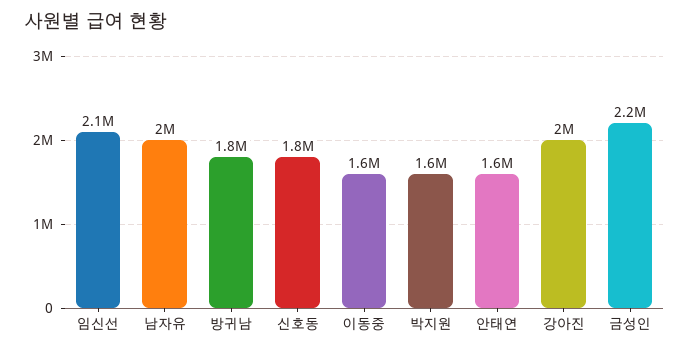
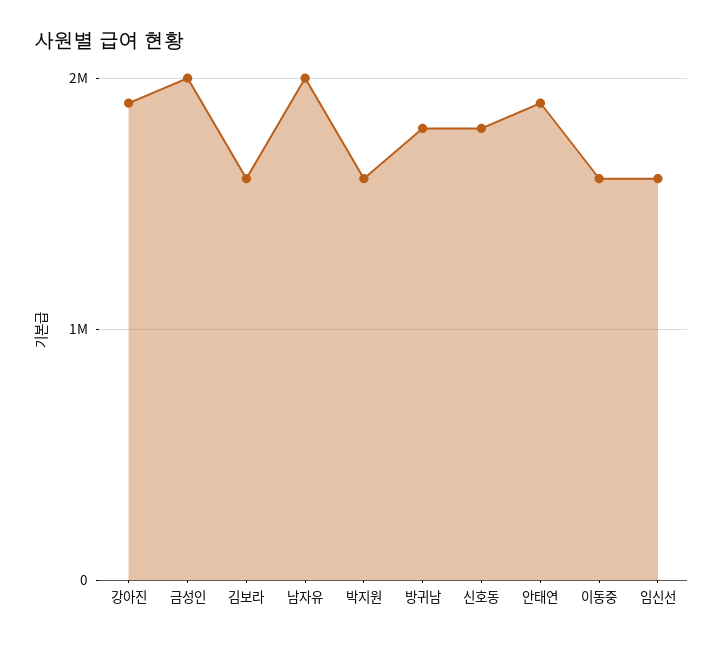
  {
-   "임신선": 2100000,
+   "임신선": 1600000,
    "남자유": 2000000,
    "방귀남": 1800000,
    "신호동": 1800000,
    "이동중": 1600000,
    "박지원": 1600000,
-   "안태연": 1600000,
+   "안태연": 1900000,
-   "강아진": 2000000,
+   "강아진": 1900000,
-   "금성인": 2200000
+   "금성인": 2000000,
+   "김보라": 1600000
  }

